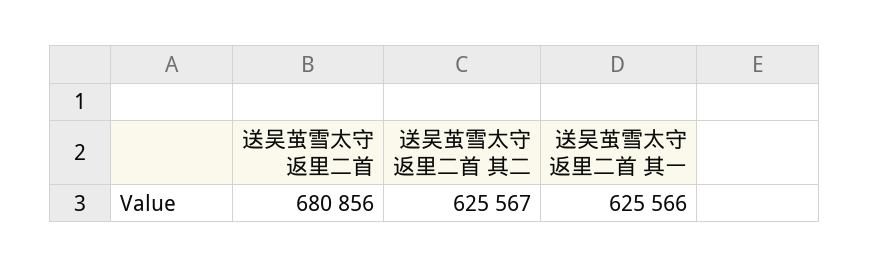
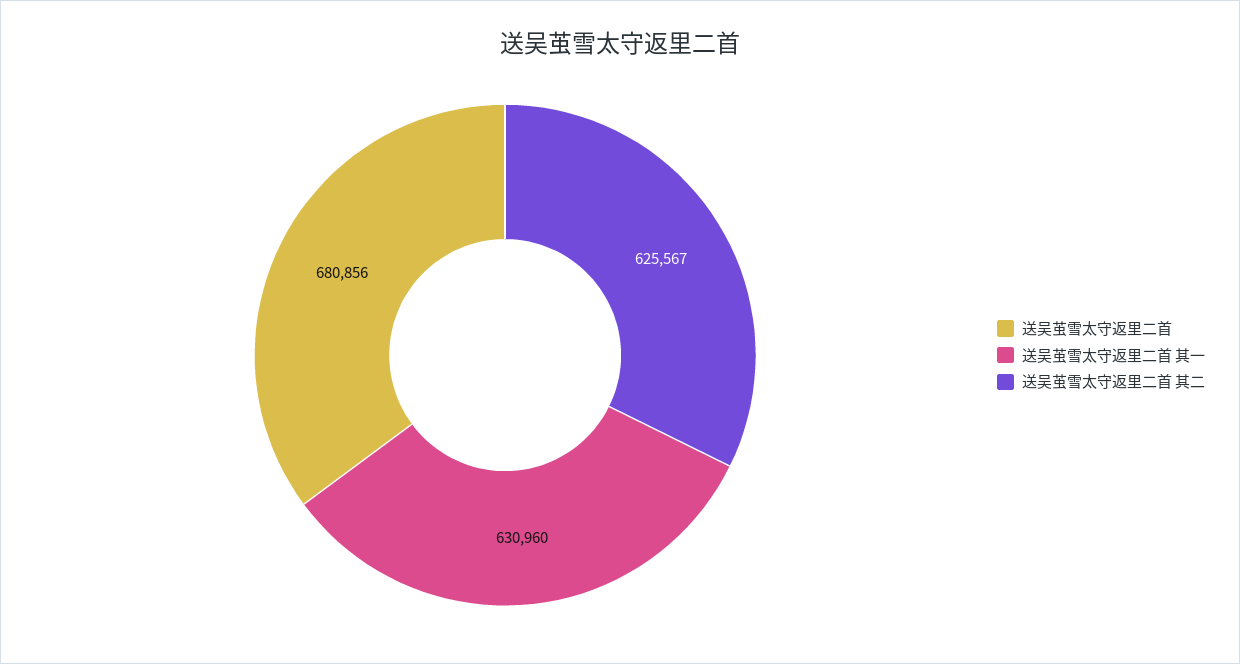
  {
    "送吴茧雪太守返里二首": 680856,
    "送吴茧雪太守返里二首 其二": 625567,
-   "送吴茧雪太守返里二首 其一": 625566
+   "送吴茧雪太守返里二首 其一": 630960
  }

